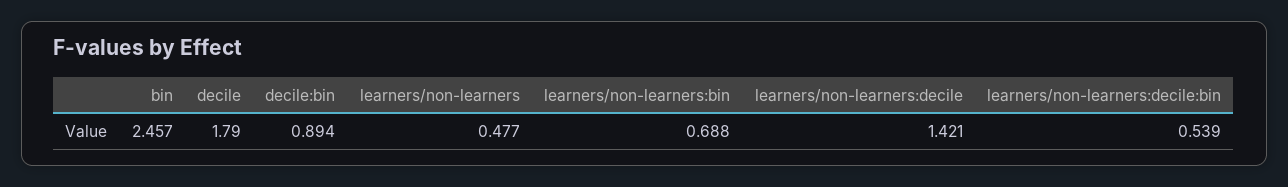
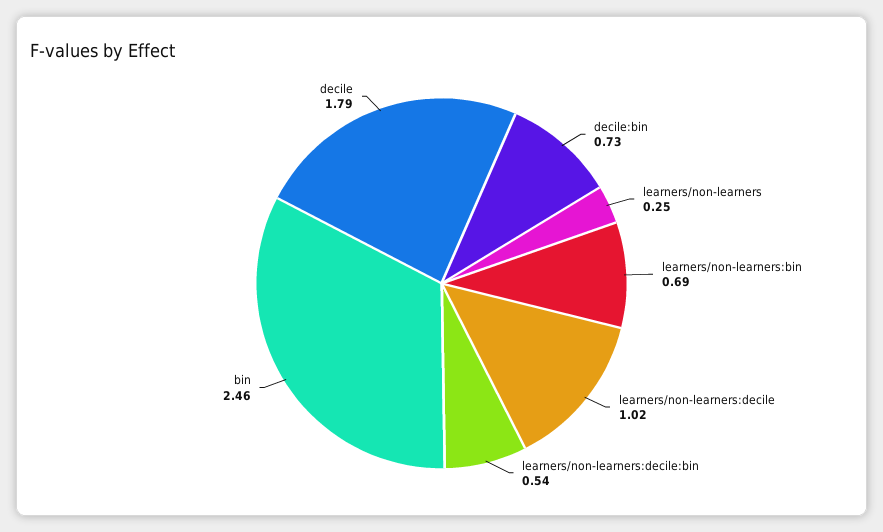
  {
    "bin": 2.457,
    "decile": 1.79,
-   "decile:bin": 0.894,
+   "decile:bin": 0.73,
-   "learners/non-learners": 0.477,
+   "learners/non-learners": 0.25,
    "learners/non-learners:bin": 0.688,
-   "learners/non-learners:decile": 1.421,
+   "learners/non-learners:decile": 1.02,
    "learners/non-learners:decile:bin": 0.539
  }

